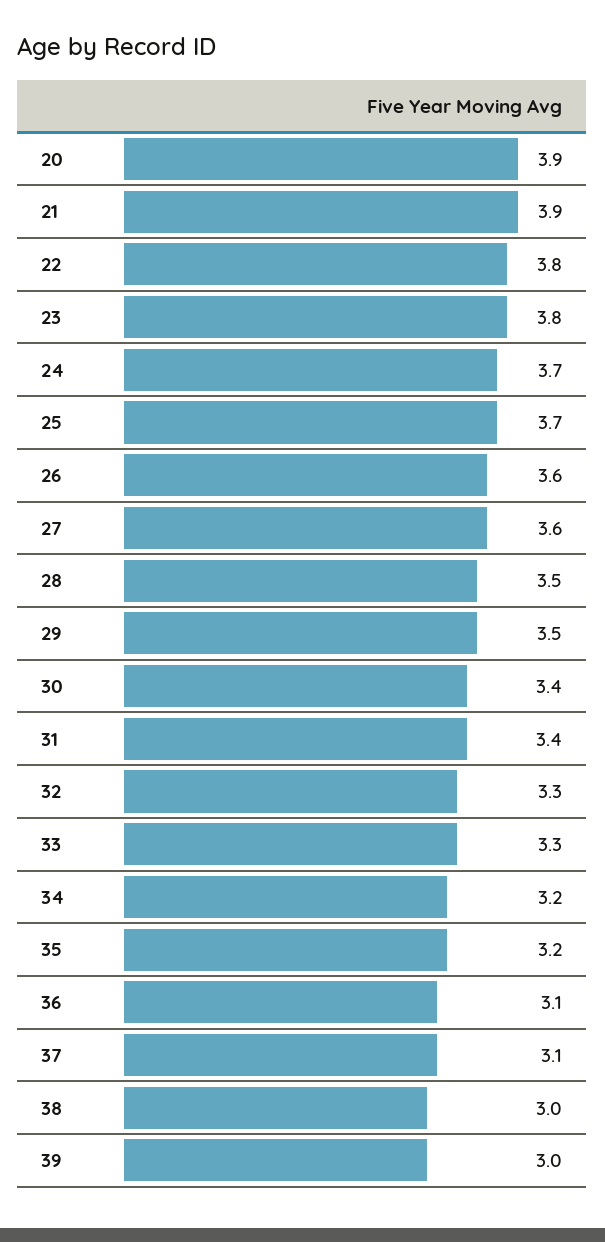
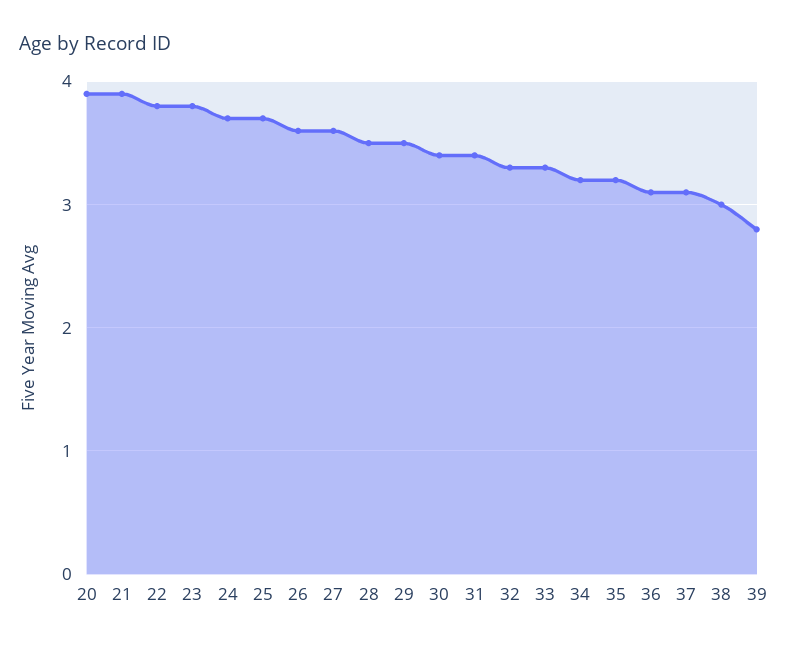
  {
    "20": 3.9,
    "21": 3.9,
    "22": 3.8,
    "23": 3.8,
    "24": 3.7,
    "25": 3.7,
    "26": 3.6,
    "27": 3.6,
    "28": 3.5,
    "29": 3.5,
    "30": 3.4,
    "31": 3.4,
    "32": 3.3,
    "33": 3.3,
    "34": 3.2,
    "35": 3.2,
    "36": 3.1,
    "37": 3.1,
    "38": 3,
-   "39": 3
+   "39": 2.8
  }

